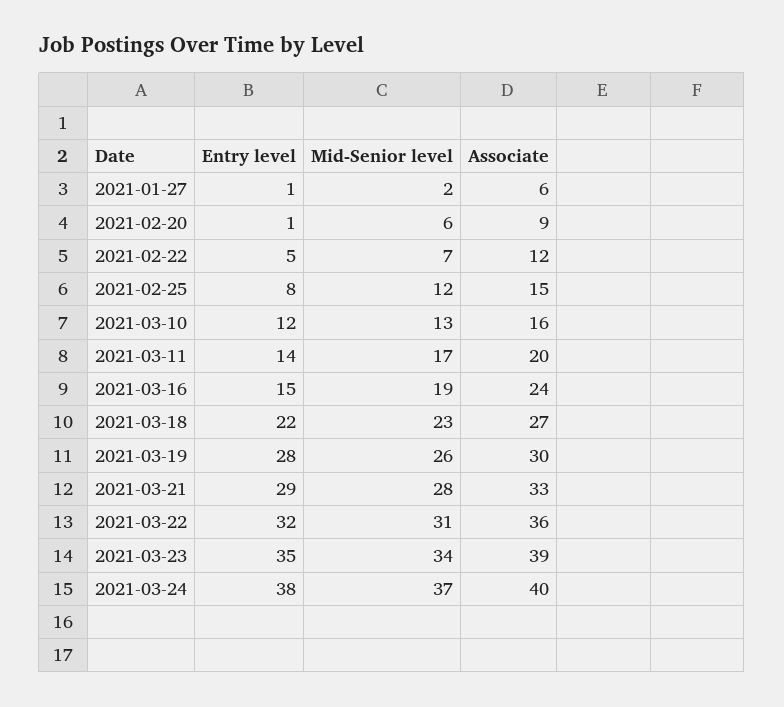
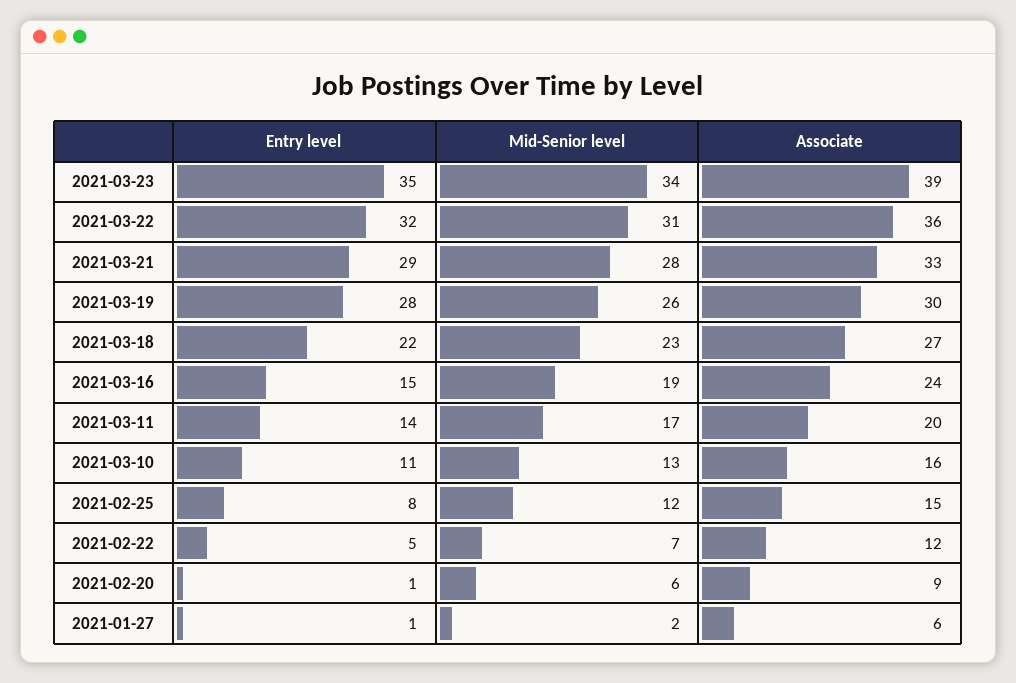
  {
    "Entry level": {
      "2021-01-27": 1,
      "2021-02-20": 1,
      "2021-02-22": 5,
      "2021-02-25": 8,
-     "2021-03-10": 12,
+     "2021-03-10": 11,
      "2021-03-11": 14,
      "2021-03-16": 15,
      "2021-03-18": 22,
      "2021-03-19": 28,
      "2021-03-21": 29,
      "2021-03-22": 32,
-     "2021-03-23": 35,
+     "2021-03-23": 35
-     "2021-03-24": 38
    },
    "Mid-Senior level": {
      "2021-01-27": 2,
      "2021-02-20": 6,
      "2021-02-22": 7,
      "2021-02-25": 12,
      "2021-03-10": 13,
      "2021-03-11": 17,
      "2021-03-16": 19,
      "2021-03-18": 23,
      "2021-03-19": 26,
      "2021-03-21": 28,
      "2021-03-22": 31,
-     "2021-03-23": 34,
+     "2021-03-23": 34
-     "2021-03-24": 37
    },
    "Associate": {
      "2021-01-27": 6,
      "2021-02-20": 9,
      "2021-02-22": 12,
      "2021-02-25": 15,
      "2021-03-10": 16,
      "2021-03-11": 20,
      "2021-03-16": 24,
      "2021-03-18": 27,
      "2021-03-19": 30,
      "2021-03-21": 33,
      "2021-03-22": 36,
-     "2021-03-23": 39,
+     "2021-03-23": 39
-     "2021-03-24": 40
    }
  }

